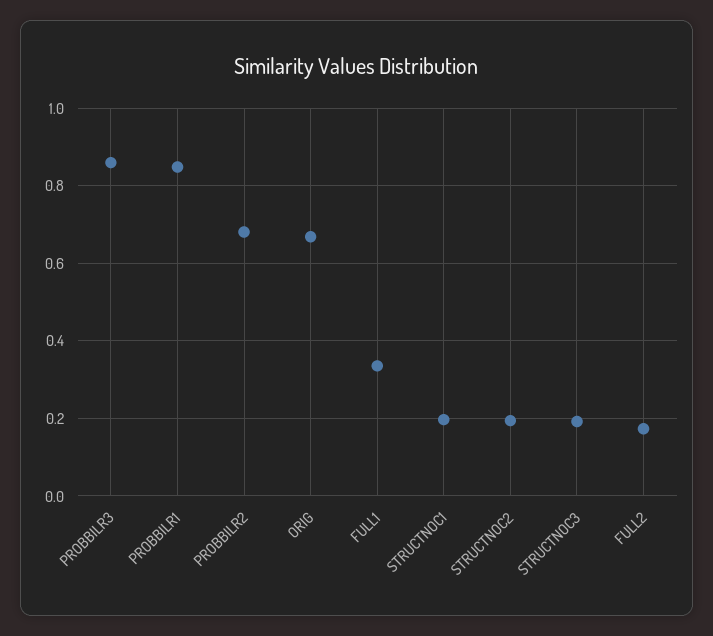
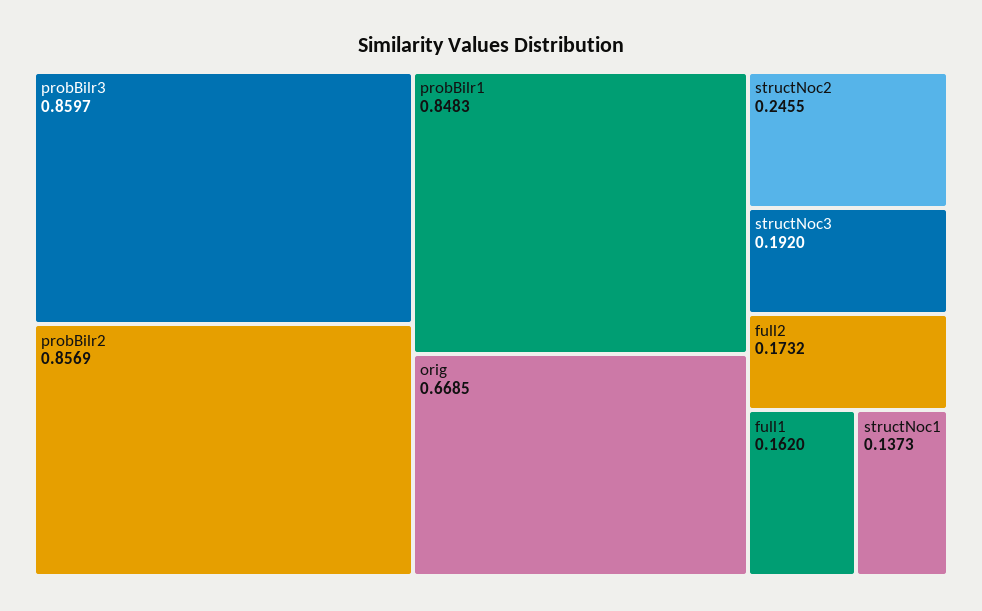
  {
    "PROBBILR3": 0.8597,
    "PROBBILR1": 0.8483,
-   "PROBBILR2": 0.68,
+   "PROBBILR2": 0.8569,
    "ORIG": 0.6685,
-   "FULL1": 0.34,
+   "FULL1": 0.162,
-   "STRUCTNOC1": 0.2,
+   "STRUCTNOC1": 0.1373,
-   "STRUCTNOC2": 0.2,
+   "STRUCTNOC2": 0.2455,
    "STRUCTNOC3": 0.192,
    "FULL2": 0.1732
  }

